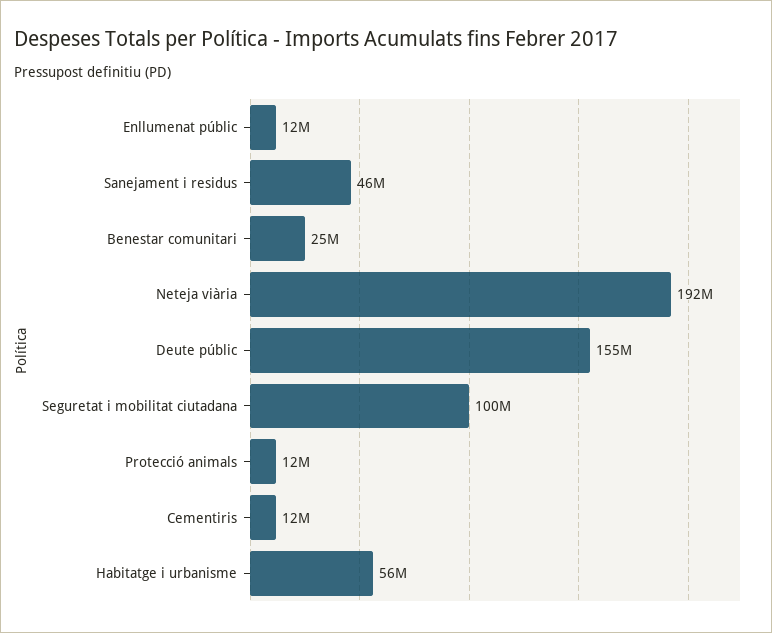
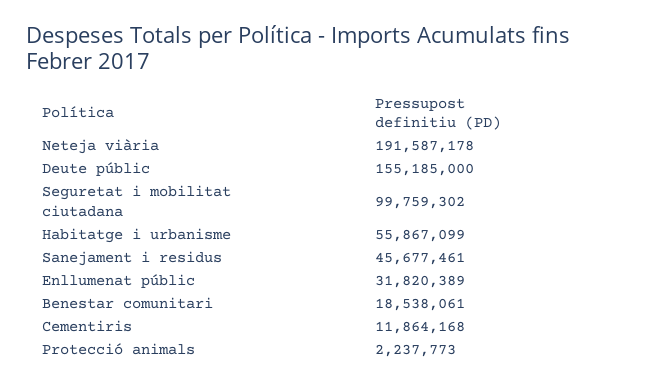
  {
-   "Enllumenat públic": 12000000,
+   "Enllumenat públic": 31820389,
    "Sanejament i residus": 45677461,
-   "Benestar comunitari": 25000000,
+   "Benestar comunitari": 18538061,
    "Neteja viària": 191587178,
    "Deute públic": 155185000,
    "Seguretat i mobilitat ciutadana": 99759302,
-   "Protecció animals": 12000000,
+   "Protecció animals": 2237773,
    "Cementiris": 11864168,
    "Habitatge i urbanisme": 55867099
  }

